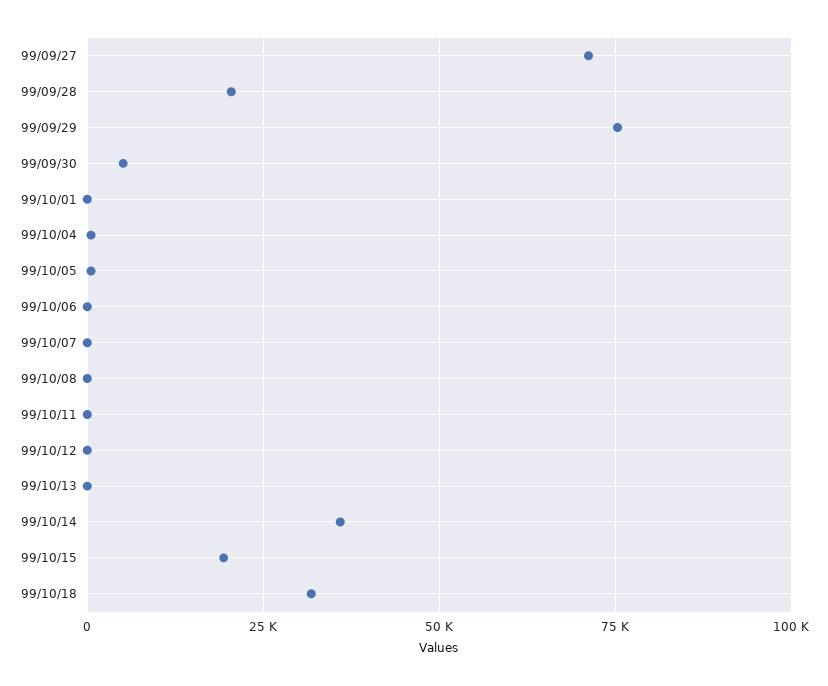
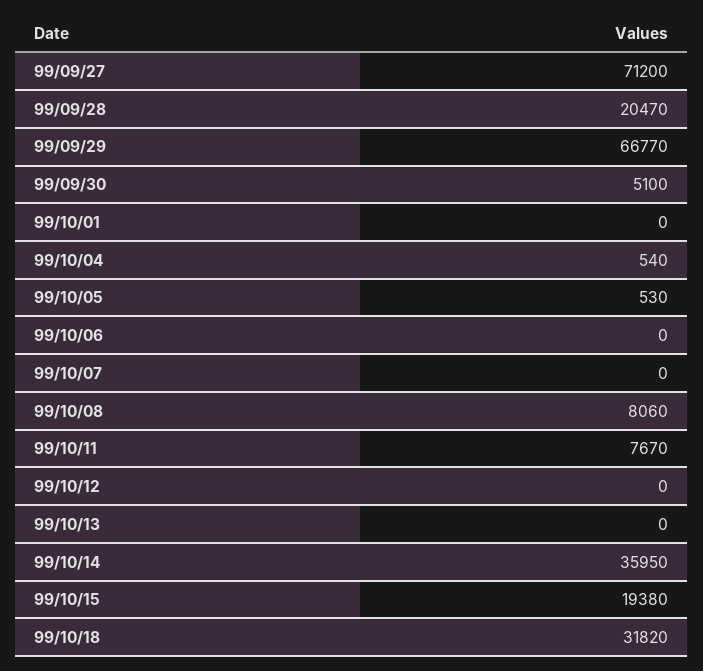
  {
    "99/09/27": 71200,
    "99/09/28": 20470,
-   "99/09/29": 75000,
+   "99/09/29": 66770,
    "99/09/30": 5100,
    "99/10/01": 0,
    "99/10/04": 540,
    "99/10/05": 530,
    "99/10/06": 0,
    "99/10/07": 0,
-   "99/10/08": 0,
+   "99/10/08": 8060,
-   "99/10/11": 0,
+   "99/10/11": 7670,
    "99/10/12": 0,
    "99/10/13": 0,
    "99/10/14": 35950,
    "99/10/15": 19380,
    "99/10/18": 31820
  }

